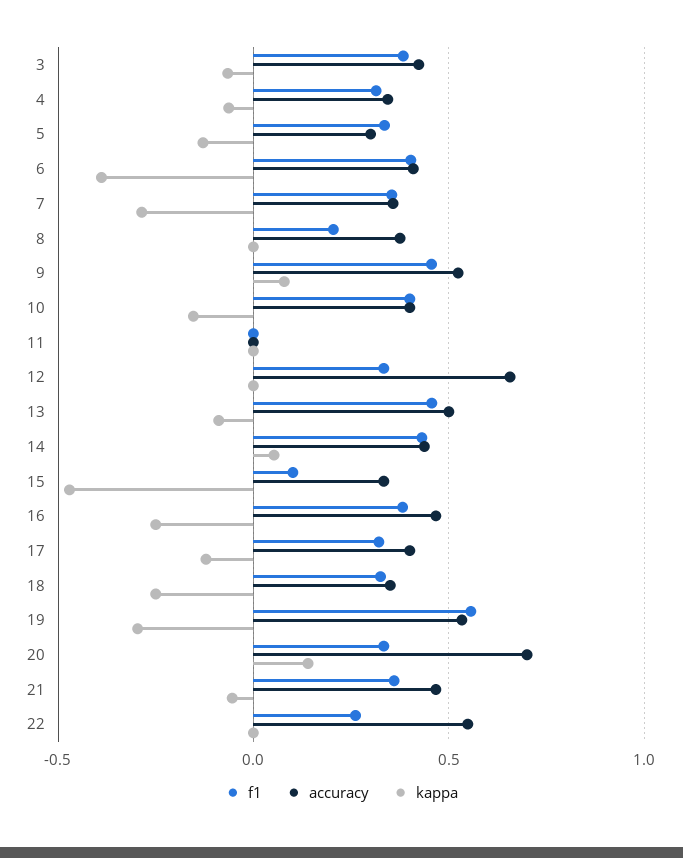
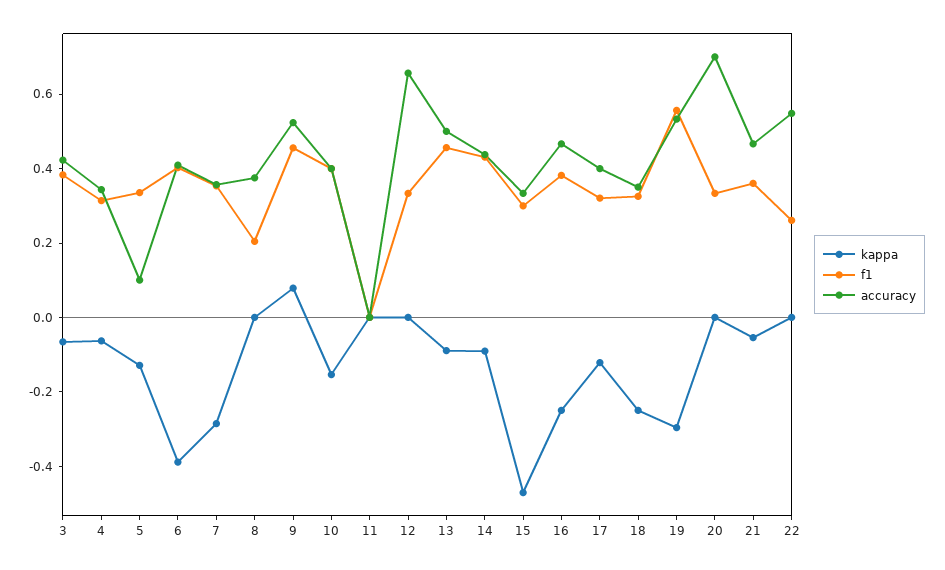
  {
    "f1": {
      "3": 0.4,
      "4": 0.3,
      "5": 0.35,
      "6": 0.4,
      "7": 0.35,
      "8": 0.2,
      "9": 0.45,
      "10": 0.4,
      "11": 0,
      "12": 0.35,
      "13": 0.45,
      "14": 0.45,
-     "15": 0.1,
+     "15": 0.3,
      "16": 0.4,
      "17": 0.3,
      "18": 0.35,
      "19": 0.55,
      "20": 0.35,
      "21": 0.35,
      "22": 0.25
    },
    "accuracy": {
      "3": 0.4,
      "4": 0.35,
-     "5": 0.3,
+     "5": 0.1,
      "6": 0.4,
      "7": 0.35,
      "8": 0.4,
      "9": 0.5,
      "10": 0.4,
      "11": 0,
      "12": 0.65,
      "13": 0.5,
      "14": 0.45,
      "15": 0.35,
      "16": 0.45,
      "17": 0.4,
      "18": 0.35,
      "19": 0.55,
      "20": 0.7,
      "21": 0.45,
      "22": 0.55
    },
    "kappa": {
      "3": -0.05,
      "4": -0.05,
      "5": -0.15,
      "6": -0.4,
      "7": -0.3,
      "8": 0,
      "9": 0.1,
      "10": -0.15,
      "11": 0,
      "12": 0,
      "13": -0.1,
-     "14": 0.05,
+     "14": -0.1,
      "15": -0.45,
      "16": -0.25,
      "17": -0.1,
      "18": -0.25,
      "19": -0.3,
-     "20": 0.15,
+     "20": 0,
      "21": -0.05,
      "22": 0
    }
  }

